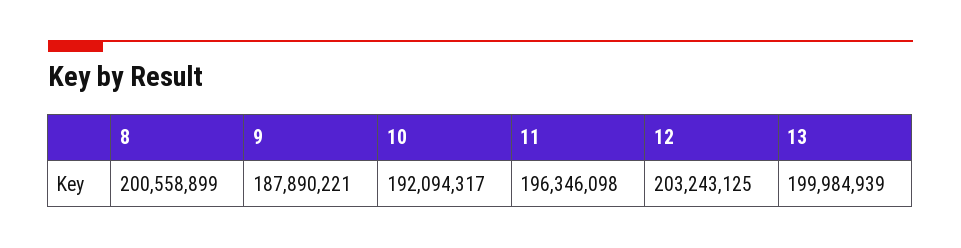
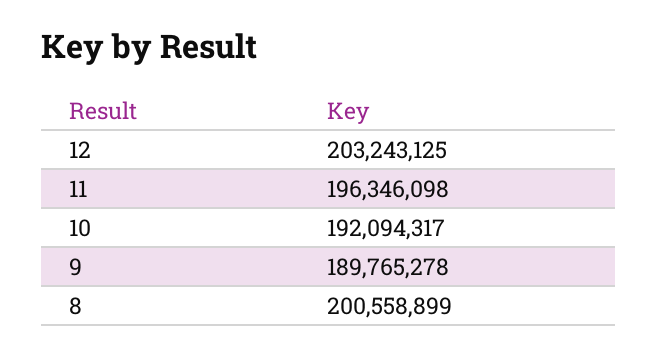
  {
    "8": 200558899,
-   "9": 187890221,
+   "9": 189765278,
    "10": 192094317,
    "11": 196346098,
-   "12": 203243125,
+   "12": 203243125
-   "13": 199984939
  }

